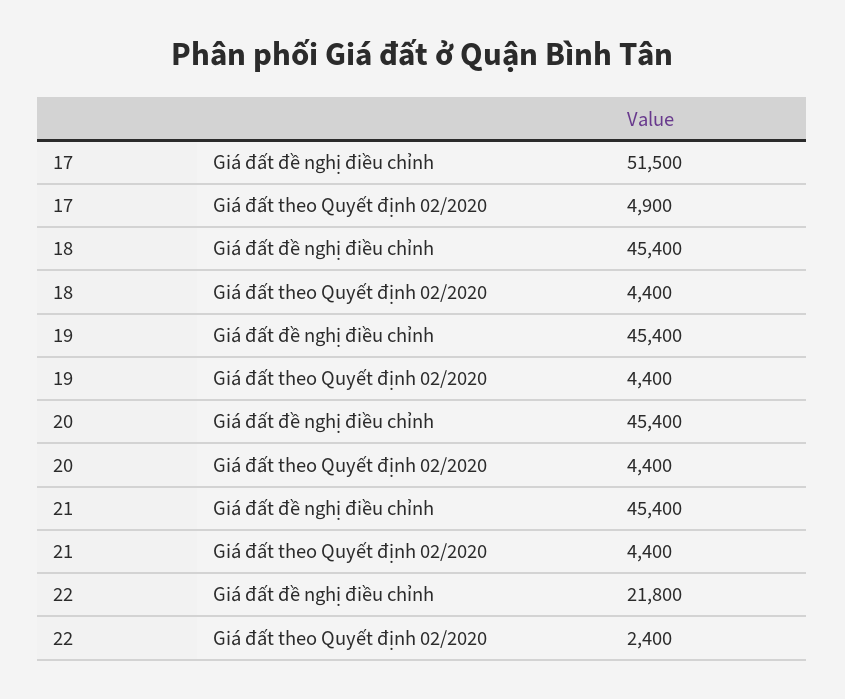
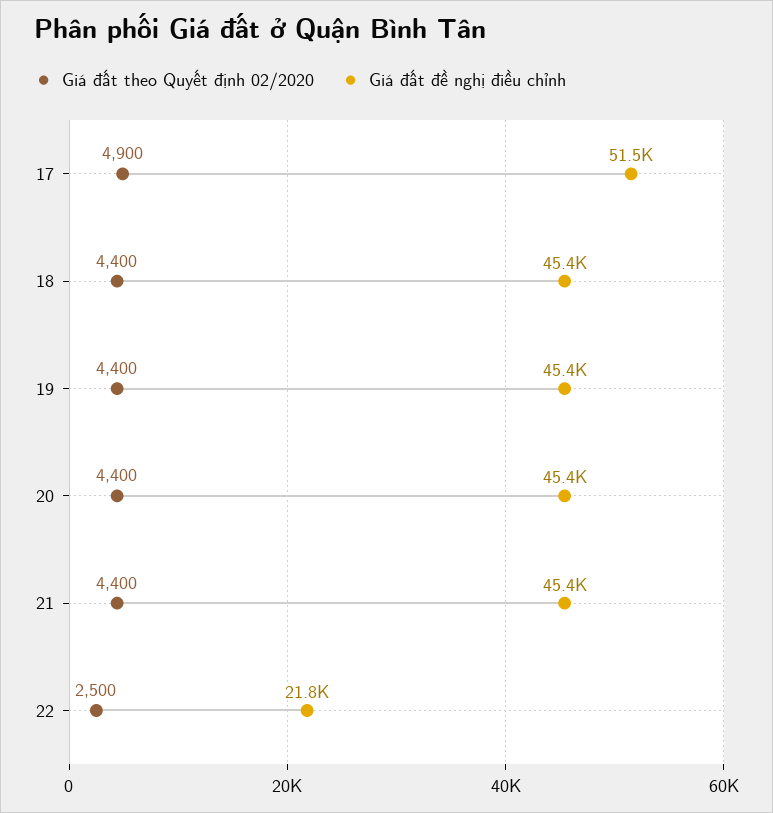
  {
    "Giá đất đề nghị điều chỉnh": {
      "17": 51500,
      "18": 45400,
      "19": 45400,
      "20": 45400,
      "21": 45400,
      "22": 21800
    },
    "Giá đất theo Quyết định 02/2020": {
      "17": 4900,
      "18": 4400,
      "19": 4400,
      "20": 4400,
      "21": 4400,
-     "22": 2400
+     "22": 2500
    }
  }

